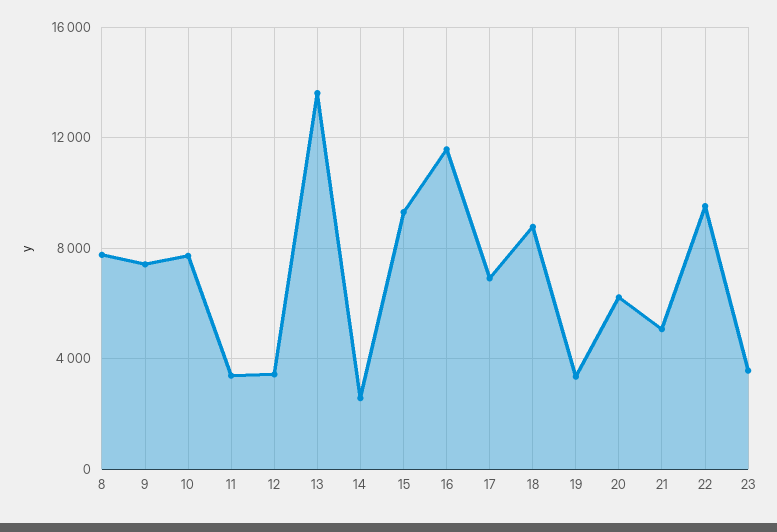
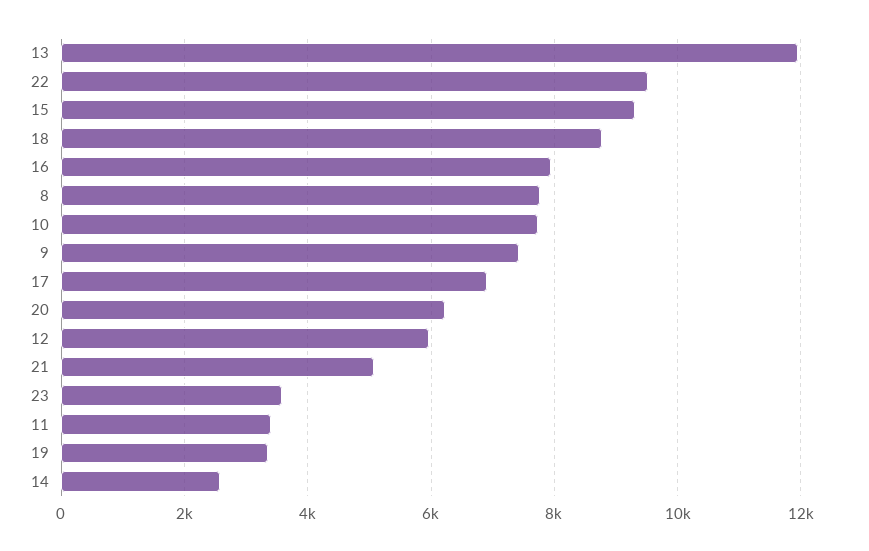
  {
    "8": 7800,
    "9": 7400,
    "10": 7800,
    "11": 3400,
-   "12": 3500,
+   "12": 6000,
-   "13": 13500,
+   "13": 12000,
    "14": 2600,
    "15": 9400,
-   "16": 11500,
+   "16": 8000,
    "17": 7000,
    "18": 8800,
    "19": 3400,
    "20": 6200,
    "21": 5000,
    "22": 9600,
    "23": 3600
  }

